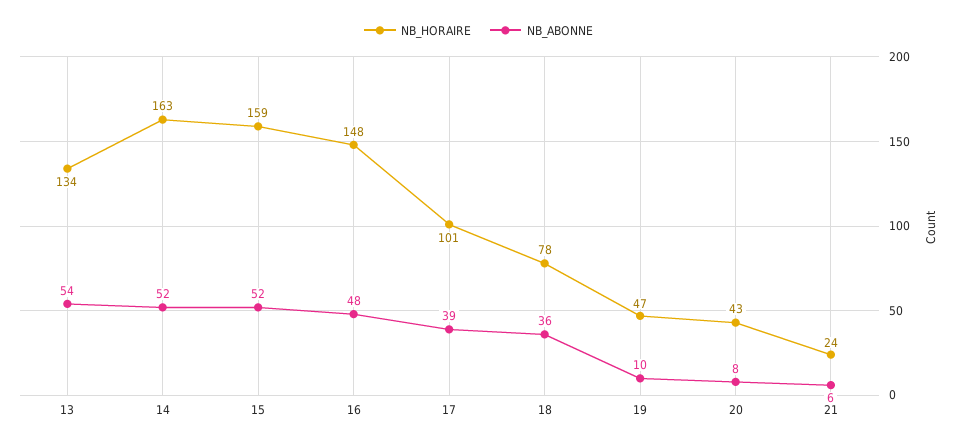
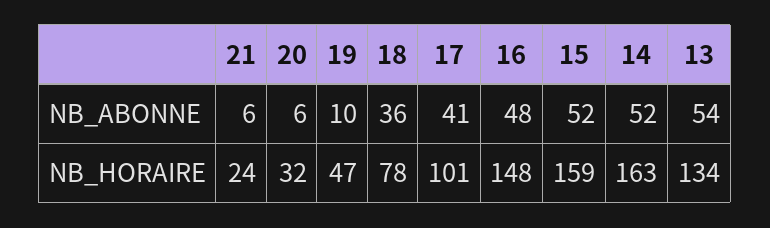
  {
    "NB_HORAIRE": {
      "13": 134,
      "14": 163,
      "15": 159,
      "16": 148,
      "17": 101,
      "18": 78,
      "19": 47,
-     "20": 43,
+     "20": 32,
      "21": 24
    },
    "NB_ABONNE": {
      "13": 54,
      "14": 52,
      "15": 52,
      "16": 48,
-     "17": 39,
+     "17": 41,
      "18": 36,
      "19": 10,
-     "20": 8,
+     "20": 6,
      "21": 6
    }
  }

